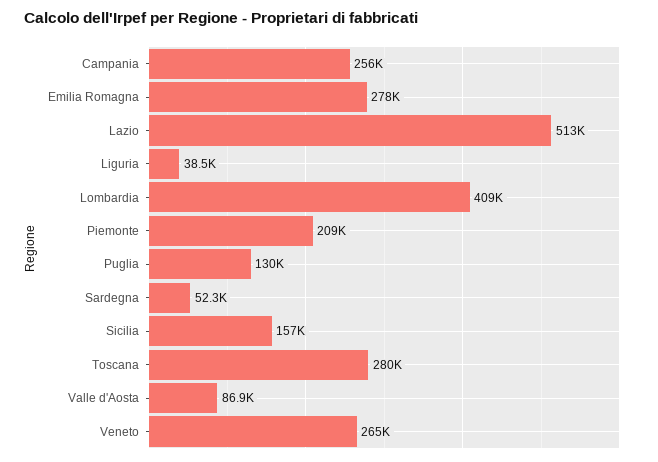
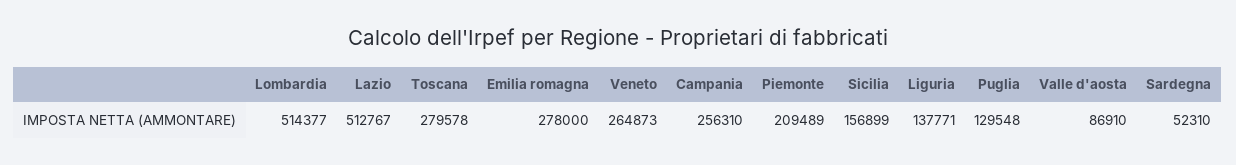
  {
    "Campania": 256310,
    "Emilia Romagna": 278000,
    "Lazio": 512767,
-   "Liguria": 38500,
+   "Liguria": 137771,
-   "Lombardia": 409000,
+   "Lombardia": 514377,
    "Piemonte": 209489,
    "Puglia": 129548,
    "Sardegna": 52310,
    "Sicilia": 156899,
    "Toscana": 279578,
    "Valle d'Aosta": 86910,
    "Veneto": 264873
  }

